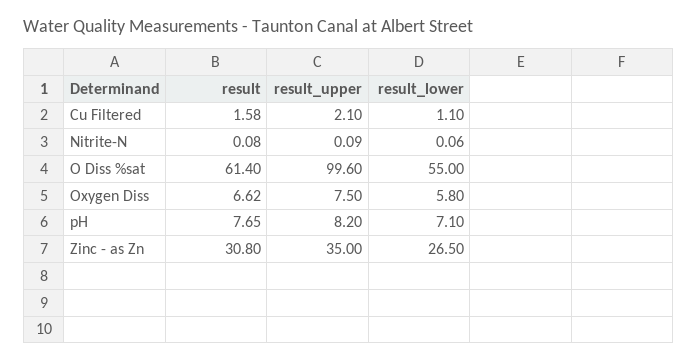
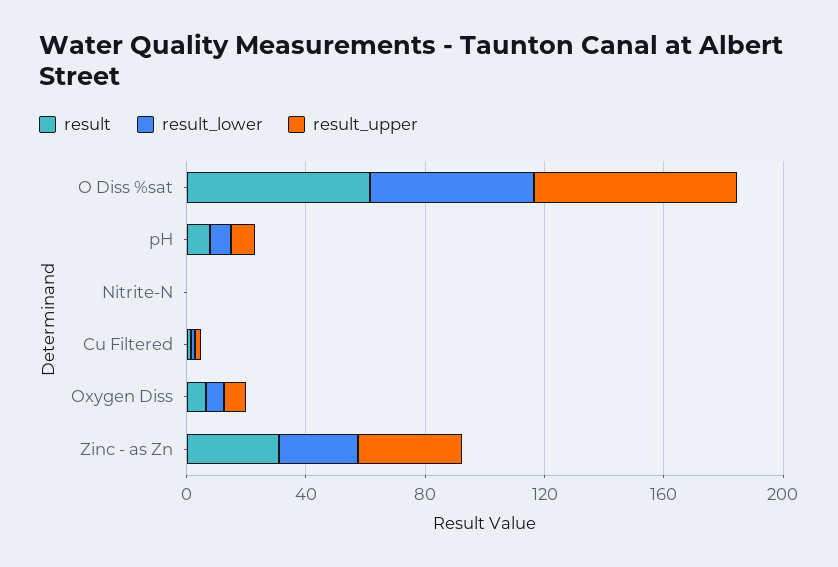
  {
    "result": {
      "Cu Filtered": 1.58,
      "Nitrite-N": 0.08,
      "O Diss %sat": 61.4,
      "Oxygen Diss": 6.62,
      "pH": 7.65,
      "Zinc - as Zn": 30.8
    },
    "result_upper": {
      "Cu Filtered": 2.1,
      "Nitrite-N": 0.09,
-     "O Diss %sat": 99.6,
+     "O Diss %sat": 70,
      "Oxygen Diss": 7.5,
      "pH": 8.2,
      "Zinc - as Zn": 35
    },
    "result_lower": {
      "Cu Filtered": 1.1,
      "Nitrite-N": 0.06,
      "O Diss %sat": 55,
      "Oxygen Diss": 5.8,
      "pH": 7.1,
      "Zinc - as Zn": 26.5
    }
  }

